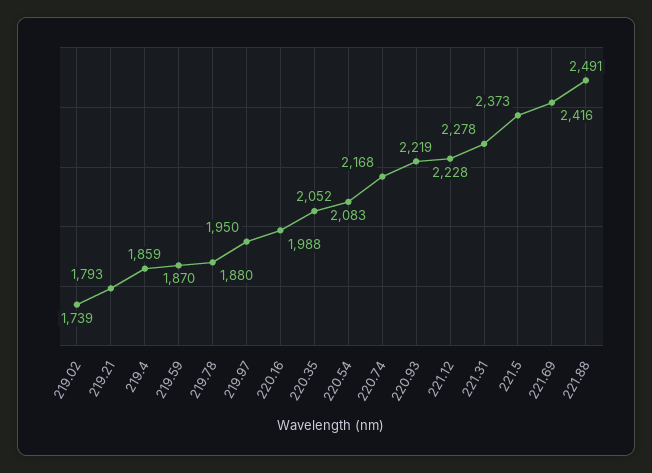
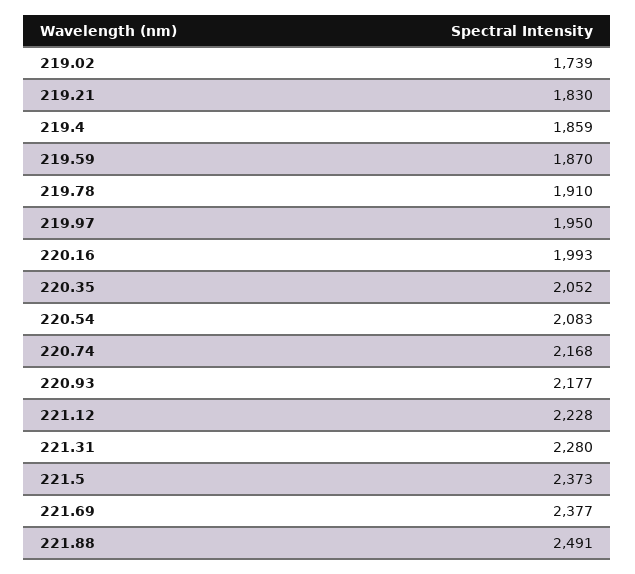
  {
    "219.02": 1739,
-   "219.21": 1793,
+   "219.21": 1830,
    "219.4": 1859,
    "219.59": 1870,
-   "219.78": 1880,
+   "219.78": 1910,
    "219.97": 1950,
-   "220.16": 1988,
+   "220.16": 1993,
    "220.35": 2052,
    "220.54": 2083,
    "220.74": 2168,
-   "220.93": 2219,
+   "220.93": 2177,
    "221.12": 2228,
-   "221.31": 2278,
+   "221.31": 2280,
    "221.5": 2373,
-   "221.69": 2416,
+   "221.69": 2377,
    "221.88": 2491
  }

